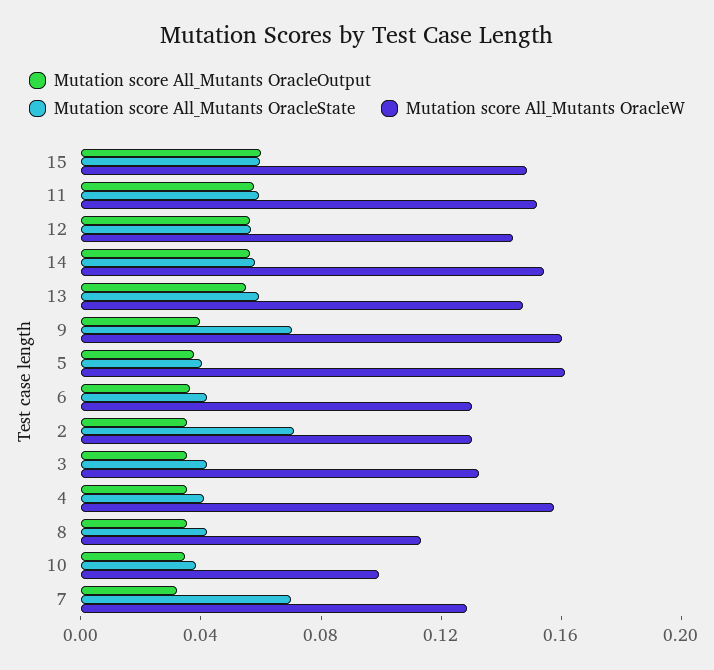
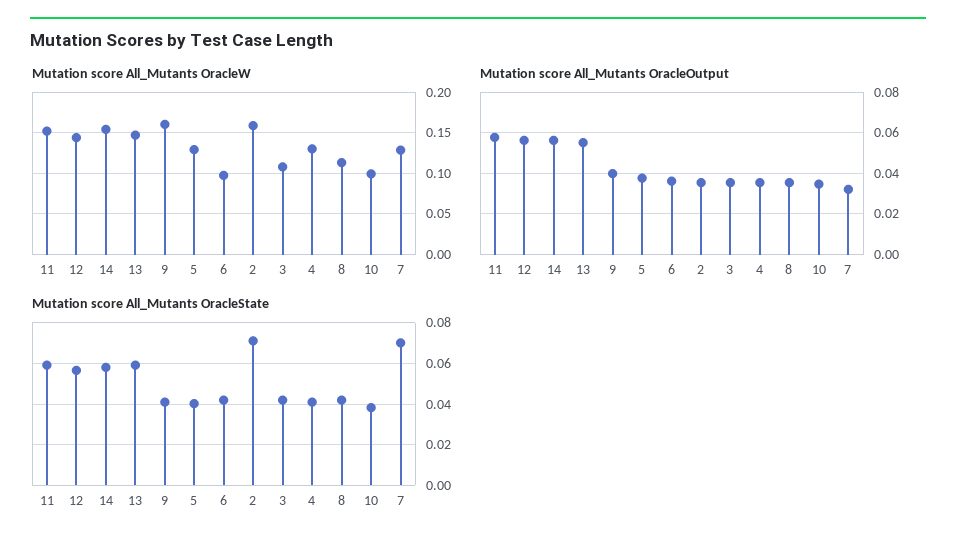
  {
    "Mutation score All_Mutants OracleOutput": {
-     "15": 0.06,
      "11": 0.06,
      "12": 0.055,
      "14": 0.055,
      "13": 0.055,
      "9": 0.04,
      "5": 0.04,
      "6": 0.035,
      "2": 0.035,
      "3": 0.035,
      "4": 0.035,
      "8": 0.035,
      "10": 0.035,
      "7": 0.03
    },
    "Mutation score All_Mutants OracleState": {
-     "15": 0.06,
      "11": 0.06,
      "12": 0.055,
      "14": 0.06,
      "13": 0.06,
-     "9": 0.07,
+     "9": 0.04,
      "5": 0.04,
      "6": 0.04,
      "2": 0.07,
      "3": 0.04,
      "4": 0.04,
      "8": 0.04,
      "10": 0.04,
      "7": 0.07
    },
    "Mutation score All_Mutants OracleW": {
-     "15": 0.15,
      "11": 0.15,
      "12": 0.14,
      "14": 0.15,
      "13": 0.15,
      "9": 0.16,
-     "5": 0.16,
+     "5": 0.13,
-     "6": 0.13,
+     "6": 0.1,
-     "2": 0.13,
+     "2": 0.16,
-     "3": 0.13,
+     "3": 0.11,
-     "4": 0.16,
+     "4": 0.13,
      "8": 0.11,
      "10": 0.1,
      "7": 0.13
    }
  }

